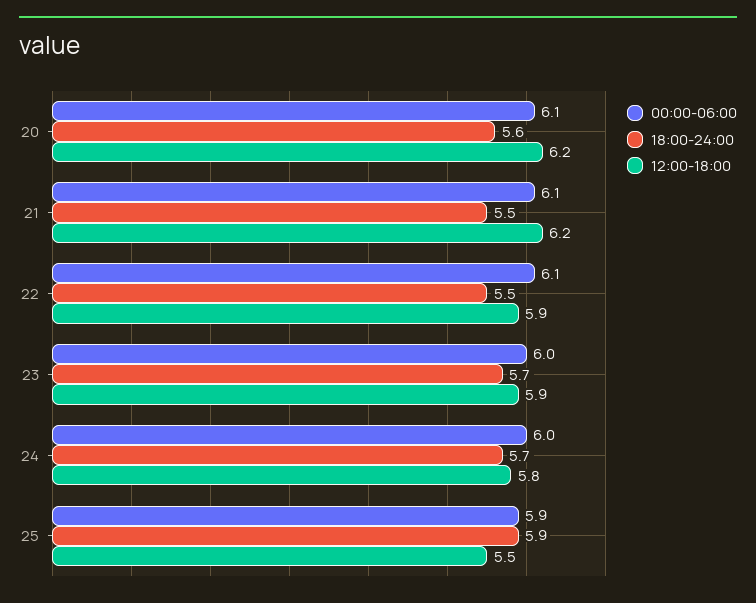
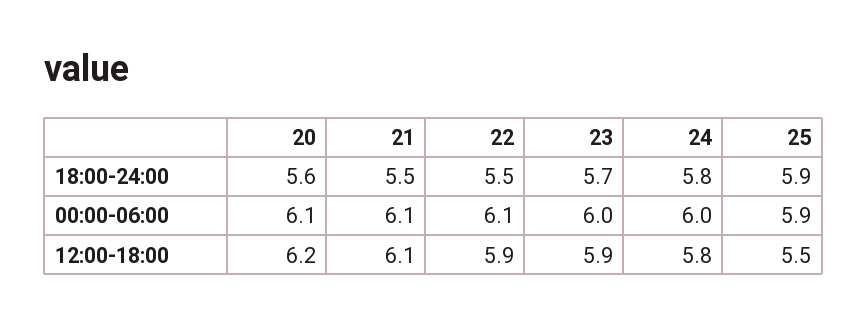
  {
    "00:00-06:00": {
      "20": 6.1,
      "21": 6.1,
      "22": 6.1,
      "23": 6,
      "24": 6,
      "25": 5.9
    },
    "18:00-24:00": {
      "20": 5.6,
      "21": 5.5,
      "22": 5.5,
      "23": 5.7,
-     "24": 5.7,
+     "24": 5.8,
      "25": 5.9
    },
    "12:00-18:00": {
      "20": 6.2,
-     "21": 6.2,
+     "21": 6.1,
      "22": 5.9,
      "23": 5.9,
      "24": 5.8,
      "25": 5.5
    }
  }

